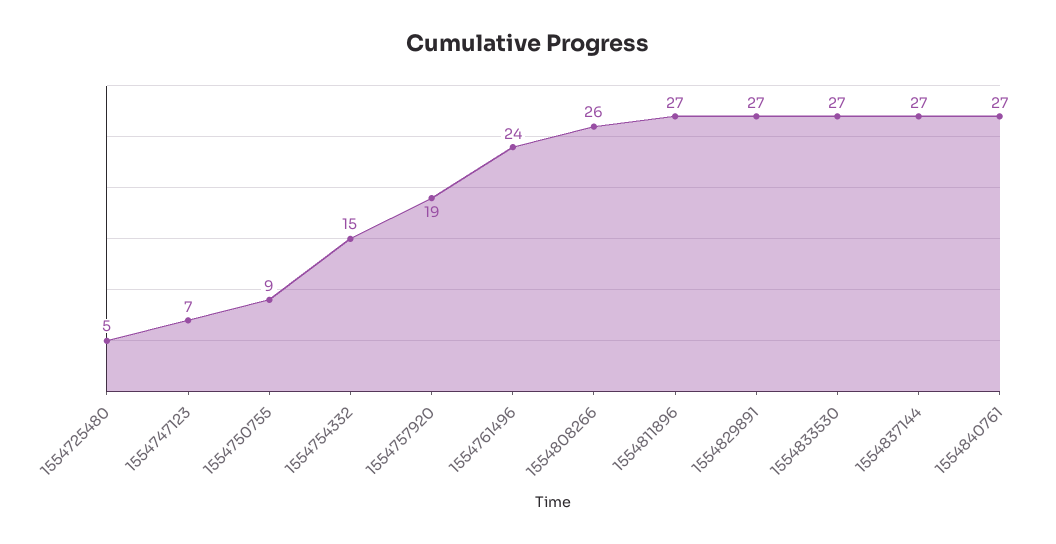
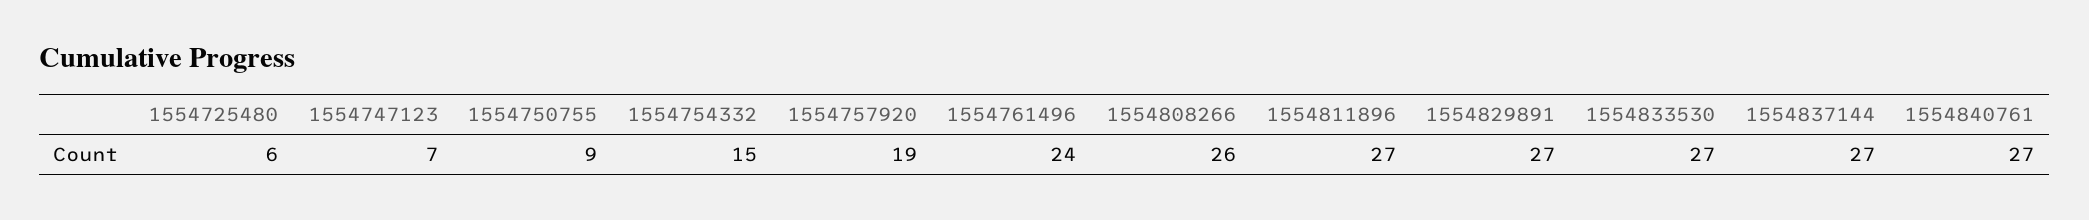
  {
-   "1554725480": 5,
+   "1554725480": 6,
    "1554747123": 7,
    "1554750755": 9,
    "1554754332": 15,
    "1554757920": 19,
    "1554761496": 24,
    "1554808266": 26,
    "1554811896": 27,
    "1554829891": 27,
    "1554833530": 27,
    "1554837144": 27,
    "1554840761": 27
  }

